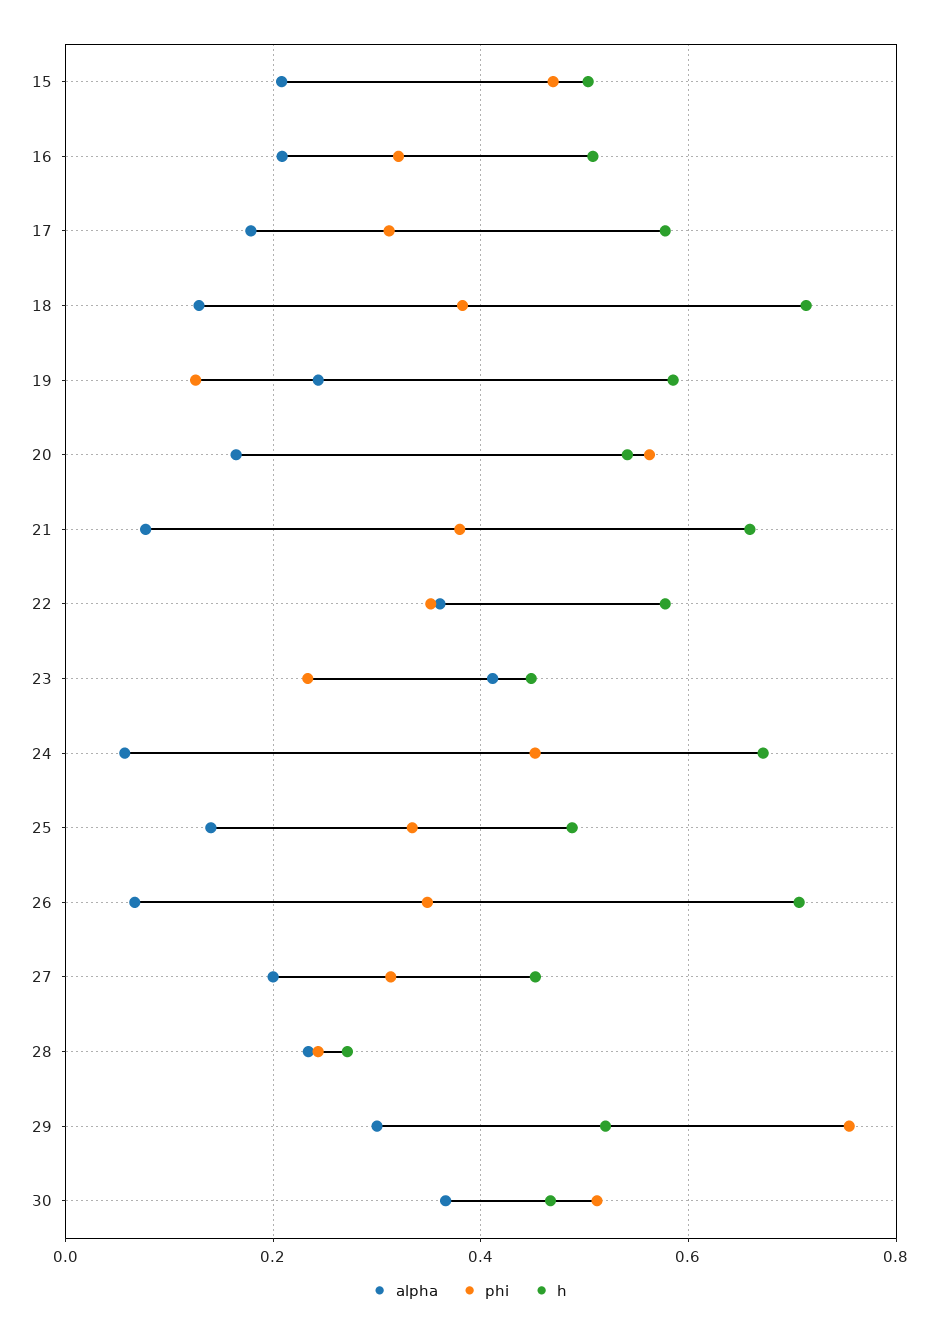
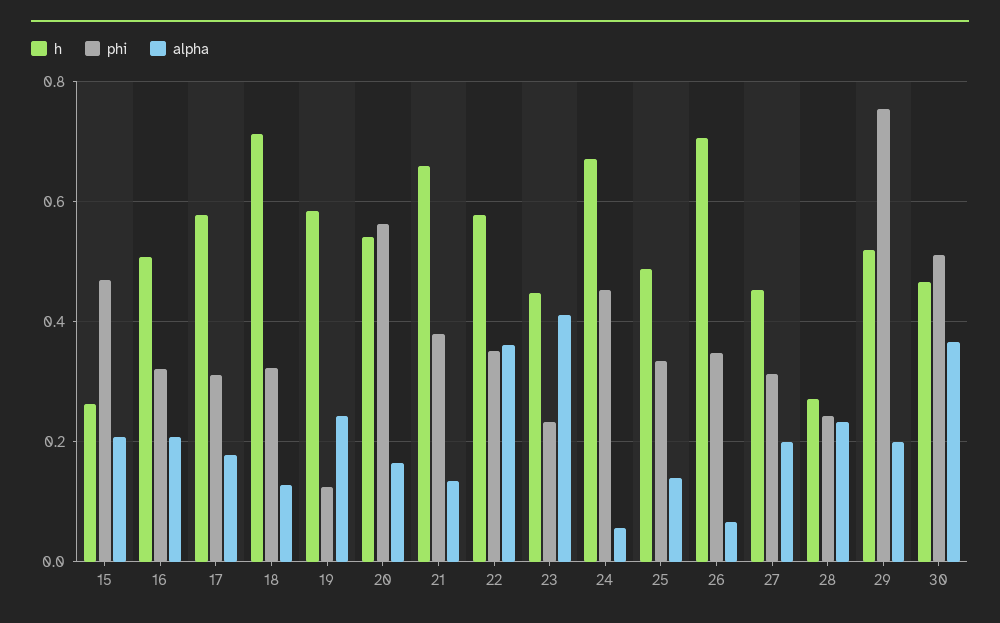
  {
    "alpha": {
      "15": 0.2,
      "16": 0.2,
      "17": 0.18,
      "18": 0.12,
      "19": 0.24,
      "20": 0.16,
-     "21": 0.08,
+     "21": 0.14,
      "22": 0.36,
      "23": 0.42,
      "24": 0.06,
      "25": 0.14,
      "26": 0.06,
      "27": 0.2,
      "28": 0.24,
-     "29": 0.3,
+     "29": 0.2,
      "30": 0.36
    },
    "phi": {
      "15": 0.46,
      "16": 0.32,
      "17": 0.32,
-     "18": 0.38,
+     "18": 0.32,
      "19": 0.12,
      "20": 0.56,
      "21": 0.38,
      "22": 0.36,
      "23": 0.24,
      "24": 0.46,
      "25": 0.34,
      "26": 0.34,
      "27": 0.32,
      "28": 0.24,
      "29": 0.76,
      "30": 0.52
    },
    "h": {
-     "15": 0.5,
+     "15": 0.26,
      "16": 0.5,
      "17": 0.58,
      "18": 0.72,
      "19": 0.58,
      "20": 0.54,
      "21": 0.66,
      "22": 0.58,
      "23": 0.44,
      "24": 0.68,
      "25": 0.48,
      "26": 0.7,
      "27": 0.46,
      "28": 0.28,
      "29": 0.52,
      "30": 0.46
    }
  }

